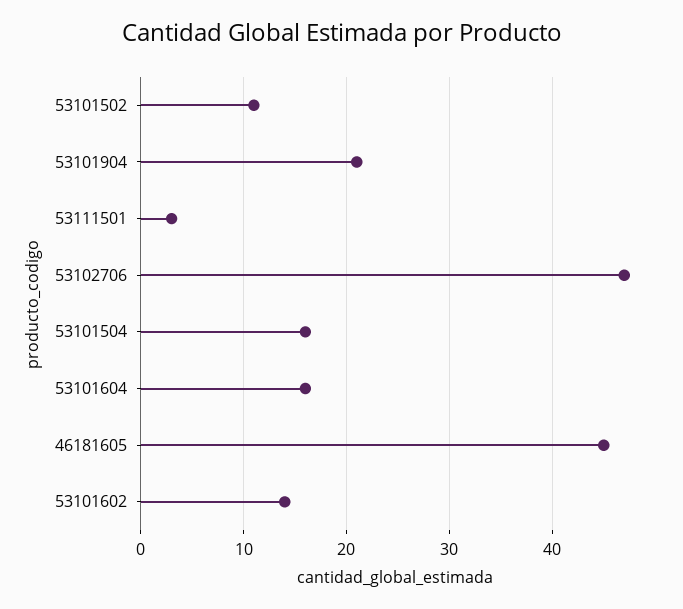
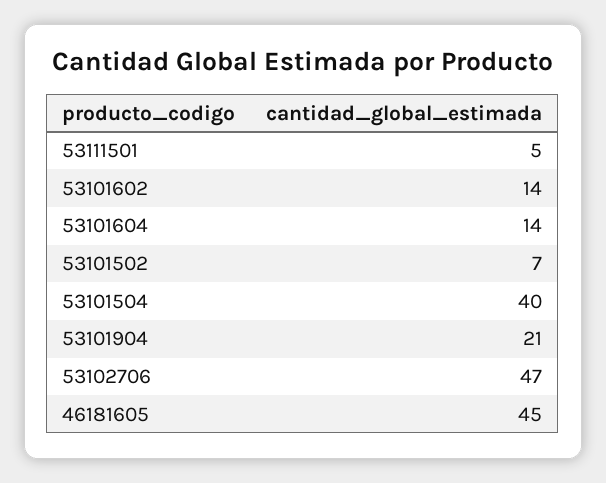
  {
-   "53101502": 11,
+   "53101502": 7,
    "53101904": 21,
-   "53111501": 3,
+   "53111501": 5,
    "53102706": 47,
-   "53101504": 16,
+   "53101504": 40,
-   "53101604": 16,
+   "53101604": 14,
    "46181605": 45,
    "53101602": 14
  }

